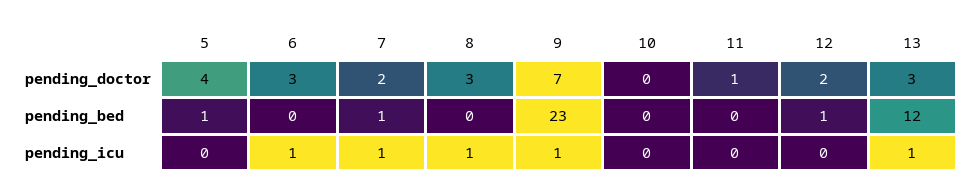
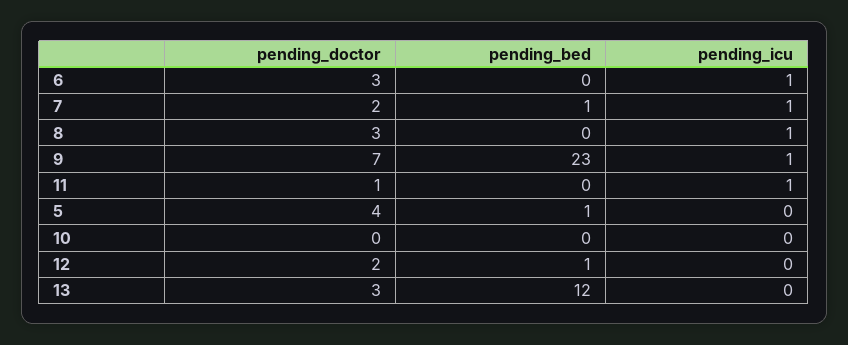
  {
    "5": {
      "pending_doctor": 4,
      "pending_bed": 1,
      "pending_icu": 0
    },
    "6": {
      "pending_doctor": 3,
      "pending_bed": 0,
      "pending_icu": 1
    },
    "7": {
      "pending_doctor": 2,
      "pending_bed": 1,
      "pending_icu": 1
    },
    "8": {
      "pending_doctor": 3,
      "pending_bed": 0,
      "pending_icu": 1
    },
    "9": {
      "pending_doctor": 7,
      "pending_bed": 23,
      "pending_icu": 1
    },
    "10": {
      "pending_doctor": 0,
      "pending_bed": 0,
      "pending_icu": 0
    },
    "11": {
      "pending_doctor": 1,
      "pending_bed": 0,
-     "pending_icu": 0
+     "pending_icu": 1
    },
    "12": {
      "pending_doctor": 2,
      "pending_bed": 1,
      "pending_icu": 0
    },
    "13": {
      "pending_doctor": 3,
      "pending_bed": 12,
-     "pending_icu": 1
+     "pending_icu": 0
    }
  }

